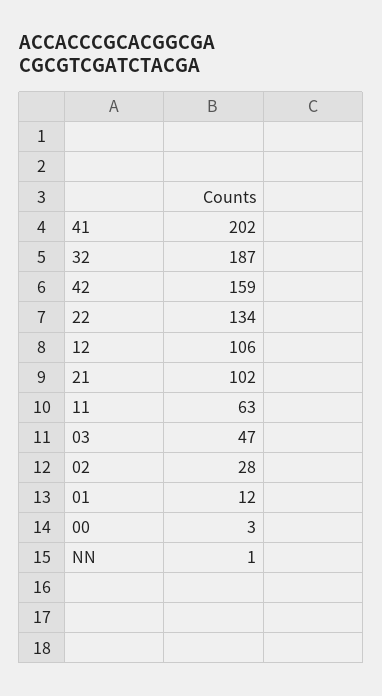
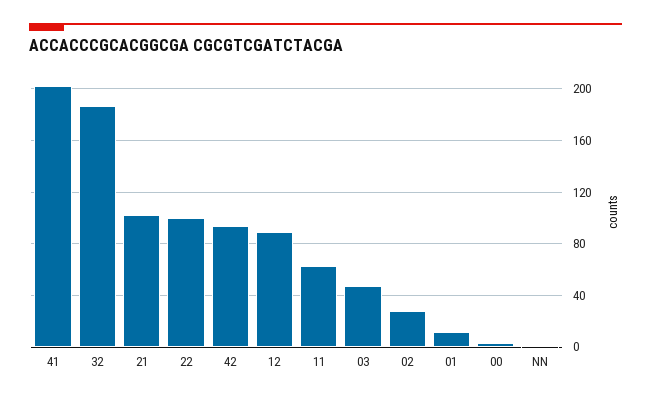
  {
    "41": 202,
    "32": 187,
-   "42": 159,
+   "42": 95,
-   "22": 134,
+   "22": 100,
-   "12": 106,
+   "12": 90,
    "21": 102,
    "11": 63,
    "03": 47,
    "02": 28,
    "01": 12,
    "00": 3,
    "NN": 1
  }

